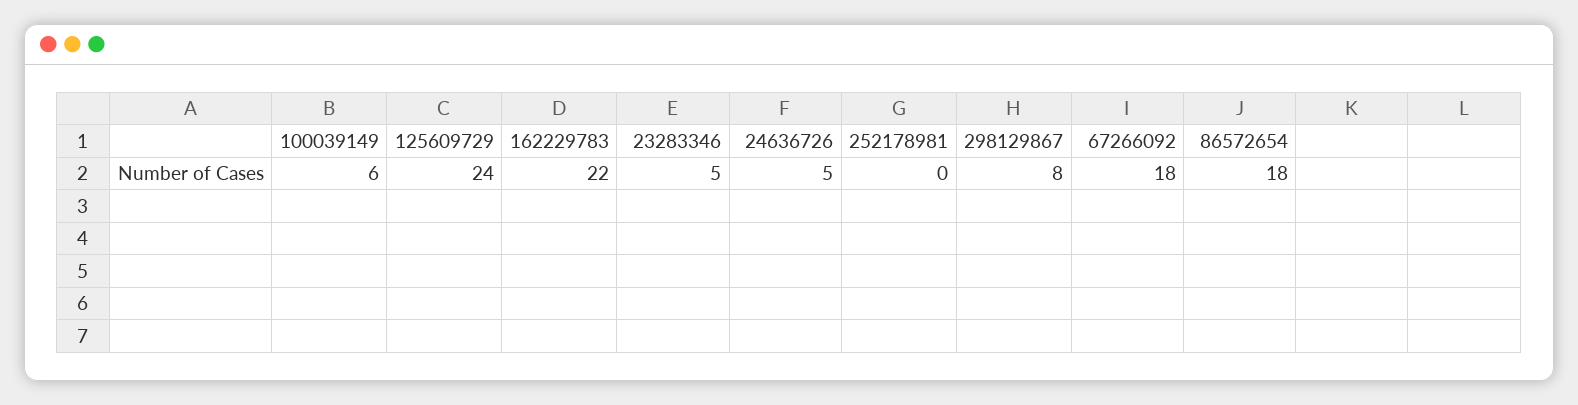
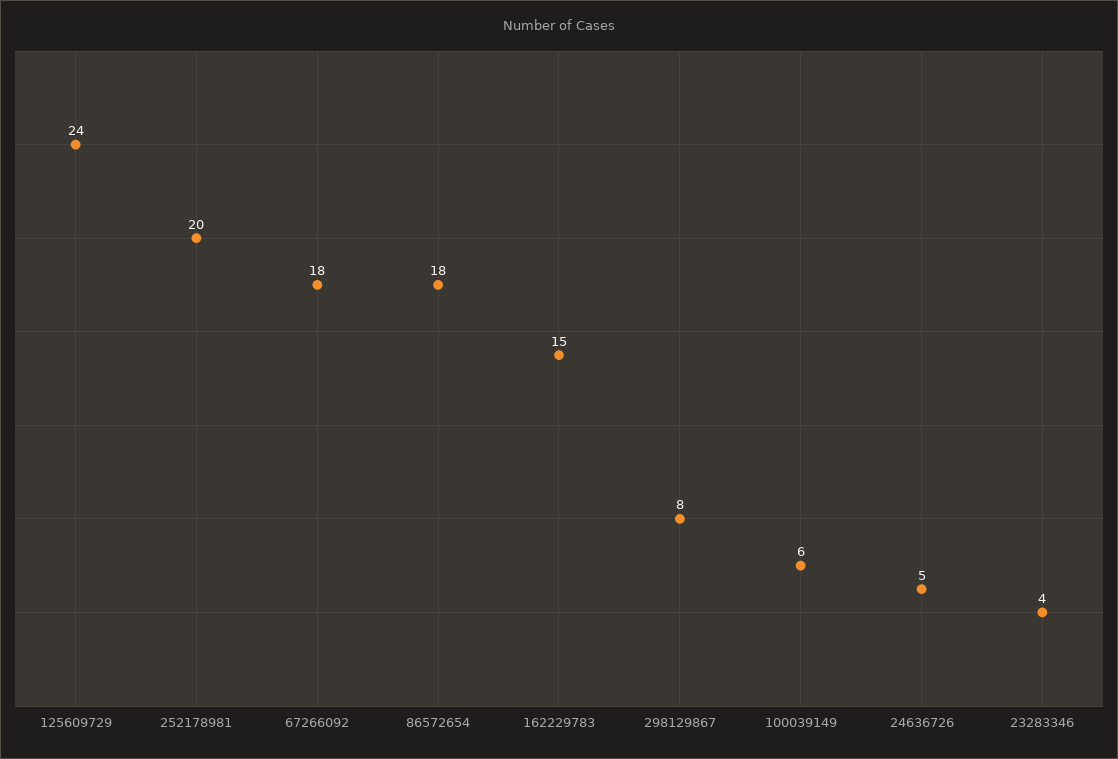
  {
    "100039149": 6,
    "125609729": 24,
-   "162229783": 22,
+   "162229783": 15,
-   "23283346": 5,
+   "23283346": 4,
    "24636726": 5,
-   "252178981": 0,
+   "252178981": 20,
    "298129867": 8,
    "67266092": 18,
    "86572654": 18
  }

